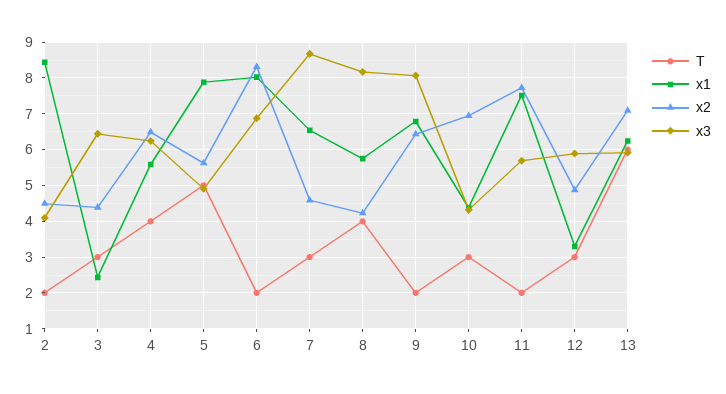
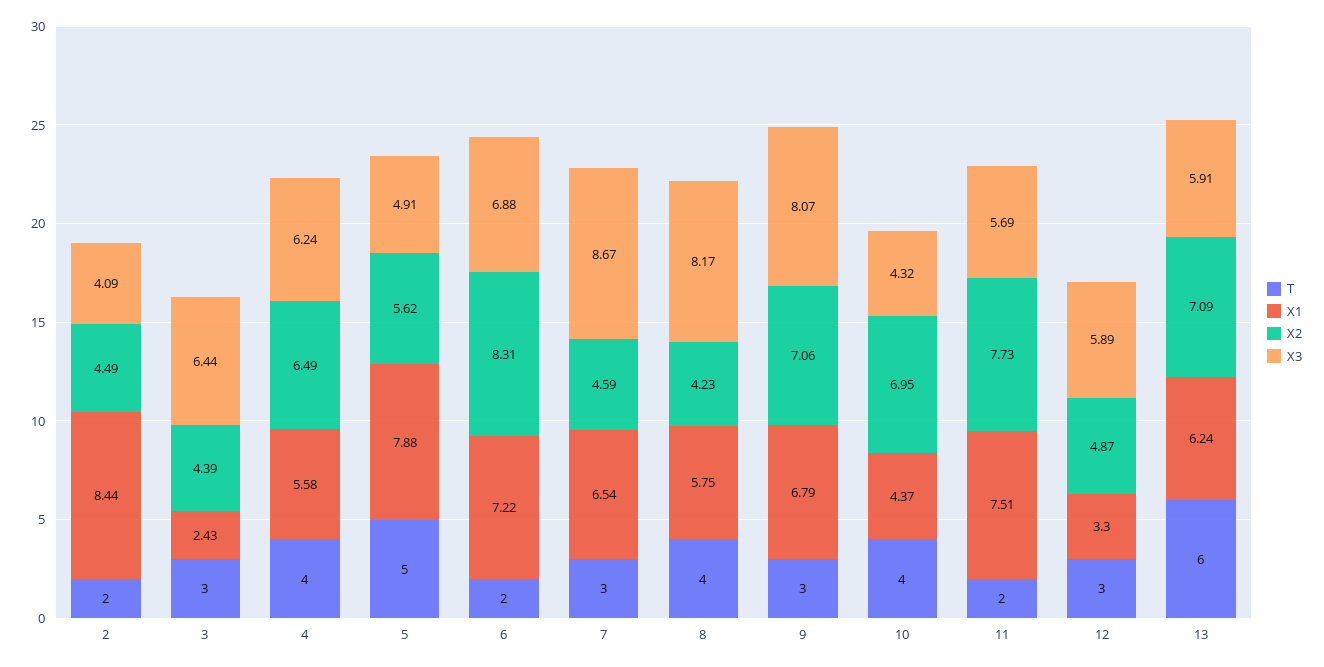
  {
    "T": {
      "2": 2,
      "3": 3,
      "4": 4,
      "5": 5,
      "6": 2,
      "7": 3,
      "8": 4,
-     "9": 2,
+     "9": 3,
-     "10": 3,
+     "10": 4,
      "11": 2,
      "12": 3,
      "13": 6
    },
    "x1": {
      "2": 8.44,
      "3": 2.43,
      "4": 5.58,
      "5": 7.88,
-     "6": 8,
+     "6": 7.22,
      "7": 6.54,
      "8": 5.75,
      "9": 6.79,
      "10": 4.37,
      "11": 7.51,
      "12": 3.3,
      "13": 6.24
    },
    "x2": {
      "2": 4.49,
      "3": 4.39,
      "4": 6.49,
      "5": 5.62,
      "6": 8.31,
      "7": 4.59,
      "8": 4.23,
-     "9": 6.4,
+     "9": 7.06,
      "10": 6.95,
      "11": 7.73,
      "12": 4.87,
      "13": 7.09
    },
    "x3": {
      "2": 4.09,
      "3": 6.44,
      "4": 6.24,
      "5": 4.91,
      "6": 6.88,
      "7": 8.67,
      "8": 8.17,
      "9": 8.07,
      "10": 4.32,
      "11": 5.69,
      "12": 5.89,
      "13": 5.91
    }
  }

